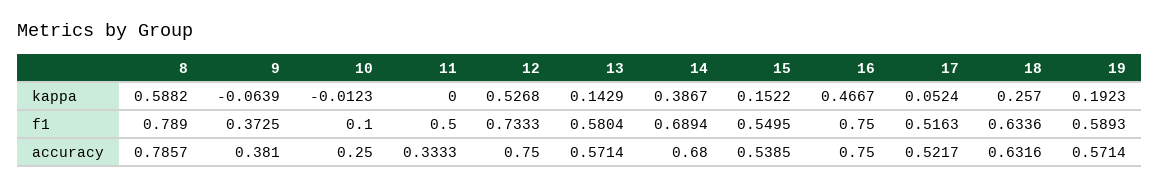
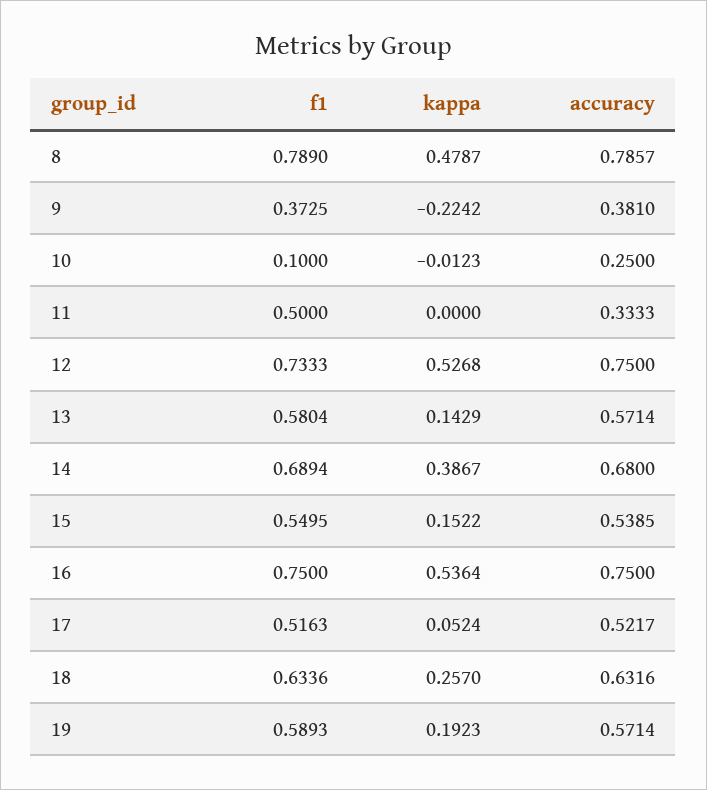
  {
    "8": {
-     "kappa": 0.5882,
+     "kappa": 0.4787,
      "f1": 0.789,
      "accuracy": 0.7857
    },
    "9": {
-     "kappa": -0.0639,
+     "kappa": -0.2242,
      "f1": 0.3725,
      "accuracy": 0.381
    },
    "10": {
      "kappa": -0.0123,
      "f1": 0.1,
      "accuracy": 0.25
    },
    "11": {
      "kappa": 0,
      "f1": 0.5,
      "accuracy": 0.3333
    },
    "12": {
      "kappa": 0.5268,
      "f1": 0.7333,
      "accuracy": 0.75
    },
    "13": {
      "kappa": 0.1429,
      "f1": 0.5804,
      "accuracy": 0.5714
    },
    "14": {
      "kappa": 0.3867,
      "f1": 0.6894,
      "accuracy": 0.68
    },
    "15": {
      "kappa": 0.1522,
      "f1": 0.5495,
      "accuracy": 0.5385
    },
    "16": {
-     "kappa": 0.4667,
+     "kappa": 0.5364,
      "f1": 0.75,
      "accuracy": 0.75
    },
    "17": {
      "kappa": 0.0524,
      "f1": 0.5163,
      "accuracy": 0.5217
    },
    "18": {
      "kappa": 0.257,
      "f1": 0.6336,
      "accuracy": 0.6316
    },
    "19": {
      "kappa": 0.1923,
      "f1": 0.5893,
      "accuracy": 0.5714
    }
  }

